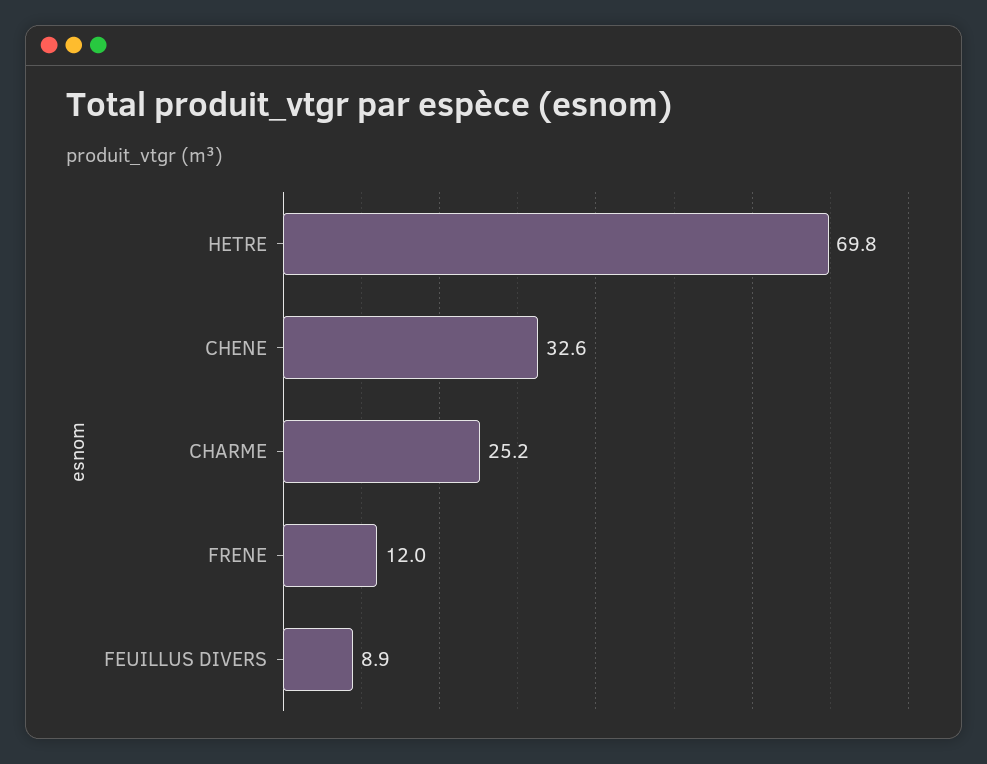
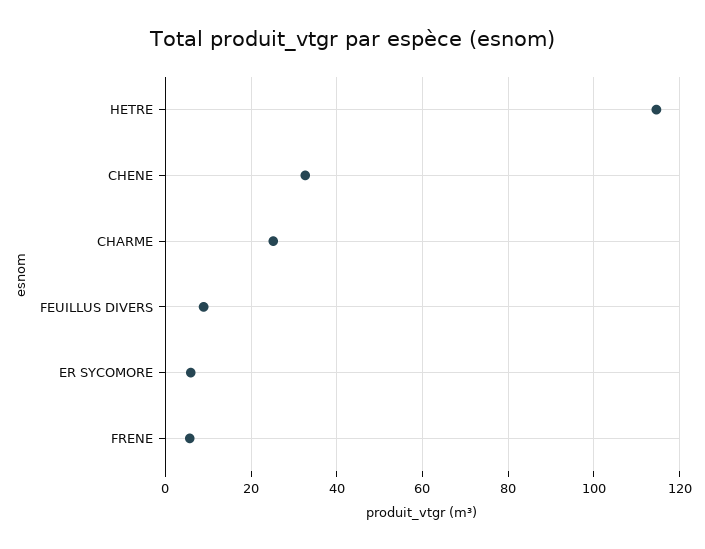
  {
-   "HETRE": 69.8,
+   "HETRE": 114,
    "CHENE": 32.6,
    "CHARME": 25.2,
-   "FRENE": 12,
+   "FRENE": 6,
-   "FEUILLUS DIVERS": 8.9
+   "FEUILLUS DIVERS": 8.9,
+   "ER SYCOMORE": 6
  }

